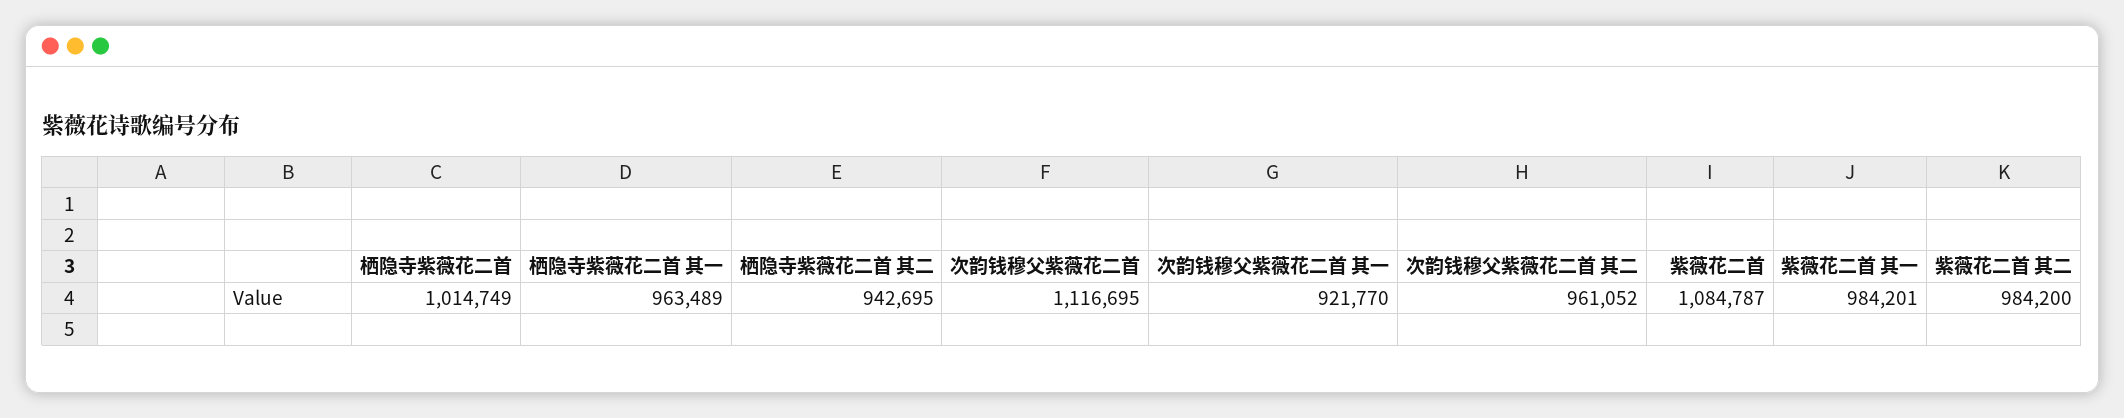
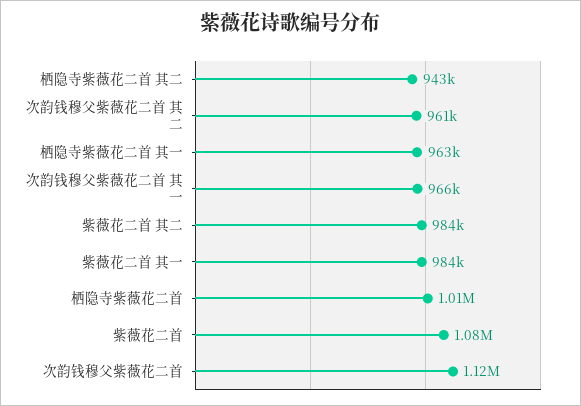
  {
    "栖隐寺紫薇花二首": 1014749,
    "栖隐寺紫薇花二首 其一": 963489,
    "栖隐寺紫薇花二首 其二": 942695,
    "次韵钱穆父紫薇花二首": 1116695,
-   "次韵钱穆父紫薇花二首 其一": 921770,
+   "次韵钱穆父紫薇花二首 其一": 966000,
    "次韵钱穆父紫薇花二首 其二": 961052,
    "紫薇花二首": 1084787,
    "紫薇花二首 其一": 984201,
    "紫薇花二首 其二": 984200
  }

